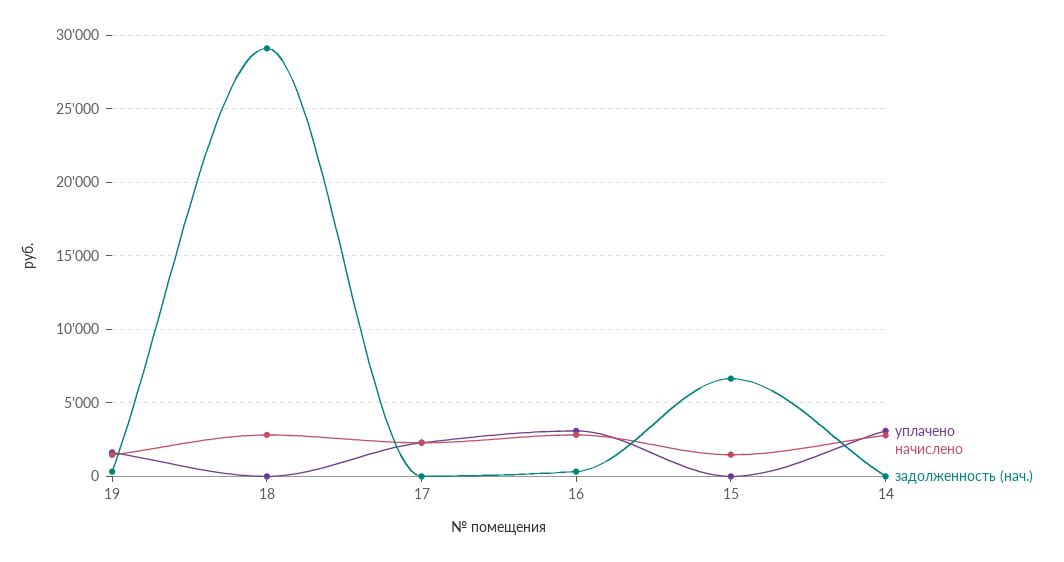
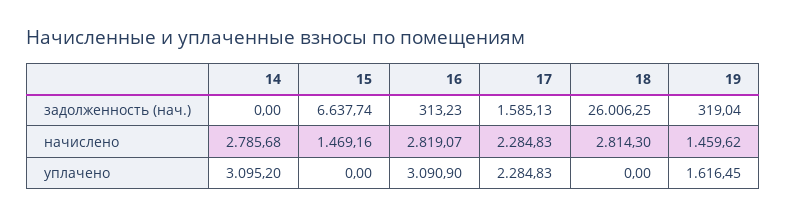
  {
    "уплачено": {
      "19": 1616.45,
      "18": 0,
      "17": 2284.83,
      "16": 3090.9,
      "15": 0,
      "14": 3095.2
    },
    "начислено": {
      "19": 1459.62,
      "18": 2814.3,
      "17": 2284.83,
      "16": 2819.07,
      "15": 1469.16,
      "14": 2785.68
    },
    "задолженность (нач.)": {
      "19": 319.04,
-     "18": 29000,
+     "18": 26006.25,
-     "17": 0,
+     "17": 1585.13,
      "16": 313.23,
      "15": 6637.74,
      "14": 0
    }
  }

